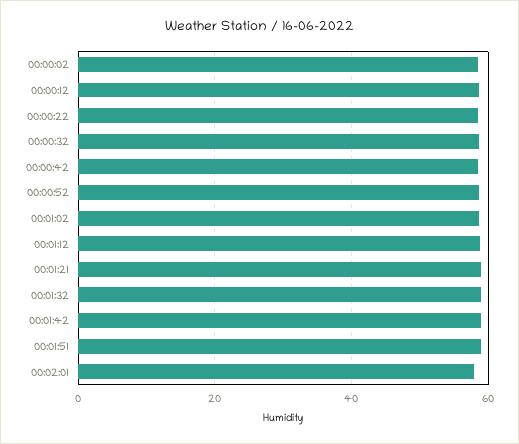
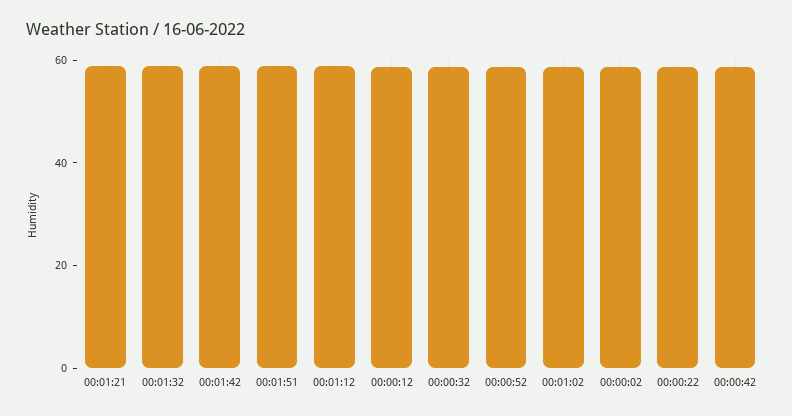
  {
    "00:00:02": 58,
    "00:00:12": 58,
    "00:00:22": 58,
    "00:00:32": 58,
    "00:00:42": 58,
    "00:00:52": 58,
    "00:01:02": 58,
    "00:01:12": 58,
    "00:01:21": 58,
    "00:01:32": 58,
    "00:01:42": 58,
-   "00:01:51": 58,
+   "00:01:51": 58
-   "00:02:01": 58
  }

